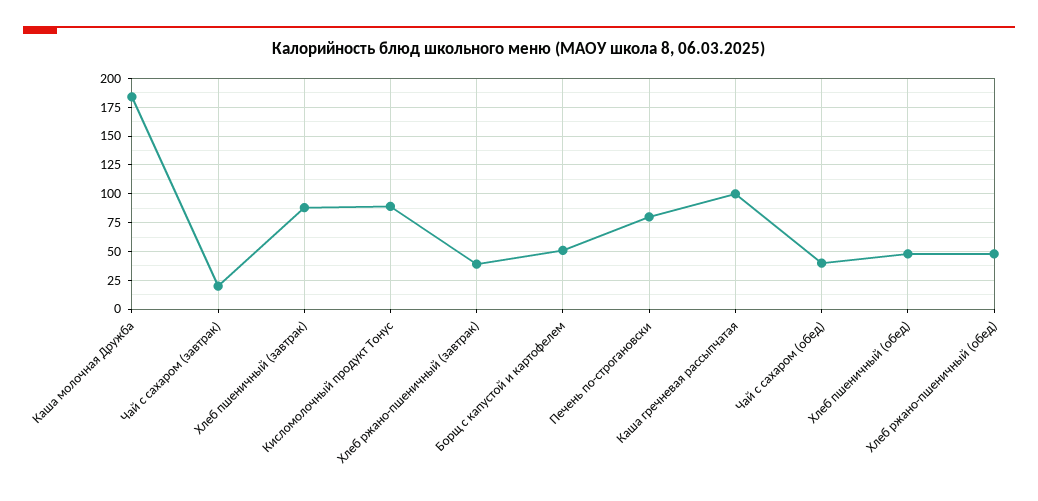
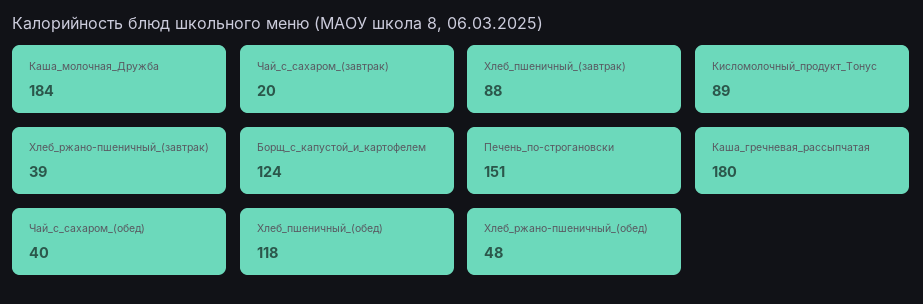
  {
    "Каша молочная Дружба": 184,
    "Чай с сахаром (завтрак)": 20,
    "Хлеб пшеничный (завтрак)": 88,
    "Кисломолочный продукт Тонус": 89,
    "Хлеб ржано-пшеничный (завтрак)": 39,
-   "Борщ с капустой и картофелем": 50,
+   "Борщ с капустой и картофелем": 124,
-   "Печень по-строгановски": 75,
+   "Печень по-строгановски": 151,
-   "Каша гречневая рассыпчатая": 100,
+   "Каша гречневая рассыпчатая": 180,
    "Чай с сахаром (обед)": 40,
-   "Хлеб пшеничный (обед)": 50,
+   "Хлеб пшеничный (обед)": 118,
    "Хлеб ржано-пшеничный (обед)": 48
  }

